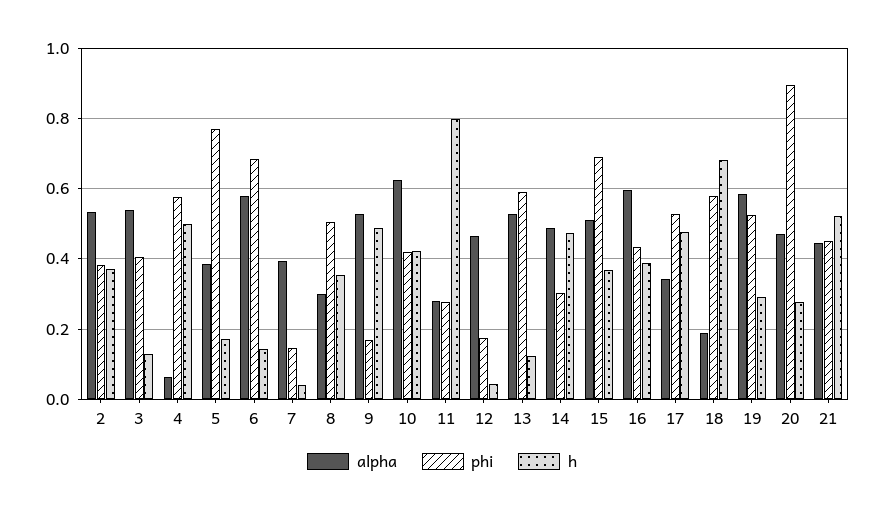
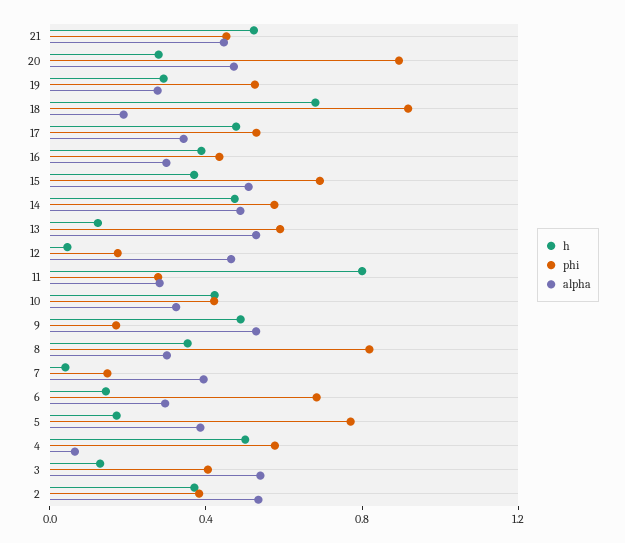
  {
    "alpha": {
      "2": 0.54,
      "3": 0.54,
      "4": 0.06,
      "5": 0.38,
-     "6": 0.58,
+     "6": 0.3,
      "7": 0.4,
      "8": 0.3,
      "9": 0.52,
-     "10": 0.62,
+     "10": 0.3,
      "11": 0.28,
      "12": 0.46,
      "13": 0.52,
      "14": 0.48,
      "15": 0.5,
-     "16": 0.6,
+     "16": 0.3,
      "17": 0.34,
      "18": 0.18,
-     "19": 0.58,
+     "19": 0.3,
      "20": 0.48,
      "21": 0.44
    },
    "phi": {
      "2": 0.38,
      "3": 0.4,
      "4": 0.58,
      "5": 0.78,
      "6": 0.68,
      "7": 0.14,
-     "8": 0.5,
+     "8": 0.8,
      "9": 0.18,
      "10": 0.42,
      "11": 0.28,
      "12": 0.18,
      "13": 0.6,
-     "14": 0.3,
+     "14": 0.6,
      "15": 0.7,
      "16": 0.44,
      "17": 0.52,
-     "18": 0.58,
+     "18": 0.9,
      "19": 0.52,
      "20": 0.9,
      "21": 0.46
    },
    "h": {
      "2": 0.38,
      "3": 0.12,
      "4": 0.5,
      "5": 0.18,
      "6": 0.14,
      "7": 0.04,
      "8": 0.36,
      "9": 0.48,
      "10": 0.42,
      "11": 0.8,
      "12": 0.04,
      "13": 0.12,
      "14": 0.48,
      "15": 0.36,
      "16": 0.38,
      "17": 0.48,
      "18": 0.68,
      "19": 0.3,
      "20": 0.28,
      "21": 0.52
    }
  }

